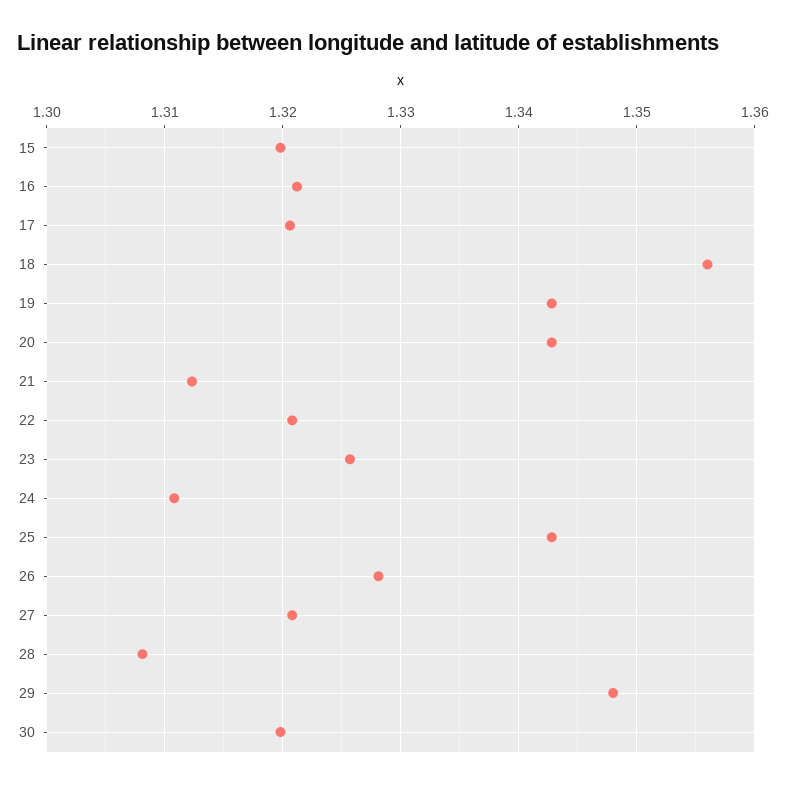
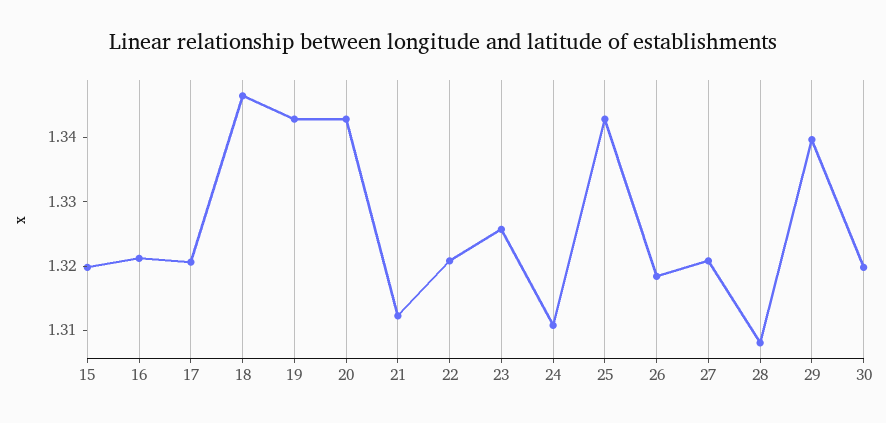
  {
    "15": 1.32,
    "16": 1.321,
    "17": 1.321,
-   "18": 1.356,
+   "18": 1.346,
    "19": 1.343,
    "20": 1.343,
    "21": 1.312,
    "22": 1.321,
    "23": 1.326,
    "24": 1.311,
    "25": 1.343,
-   "26": 1.328,
+   "26": 1.318,
    "27": 1.321,
    "28": 1.308,
-   "29": 1.348,
+   "29": 1.34,
    "30": 1.32
  }

